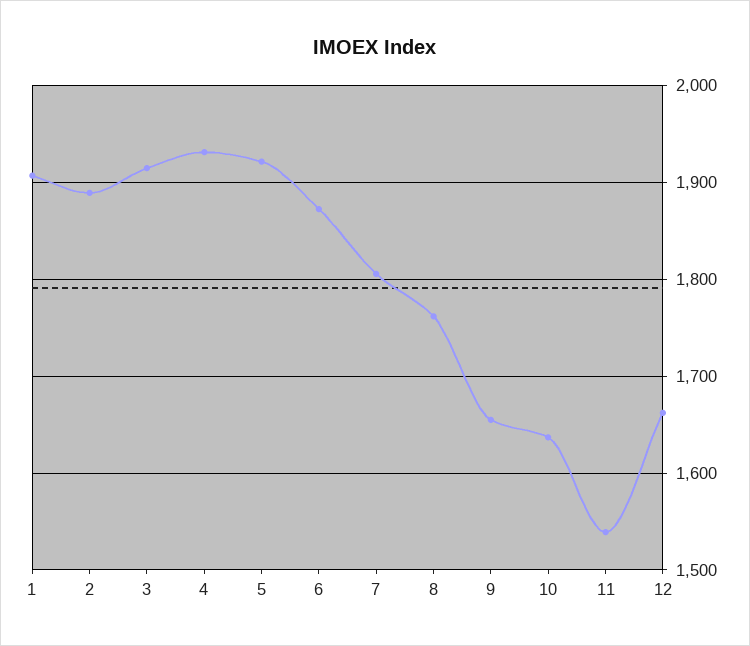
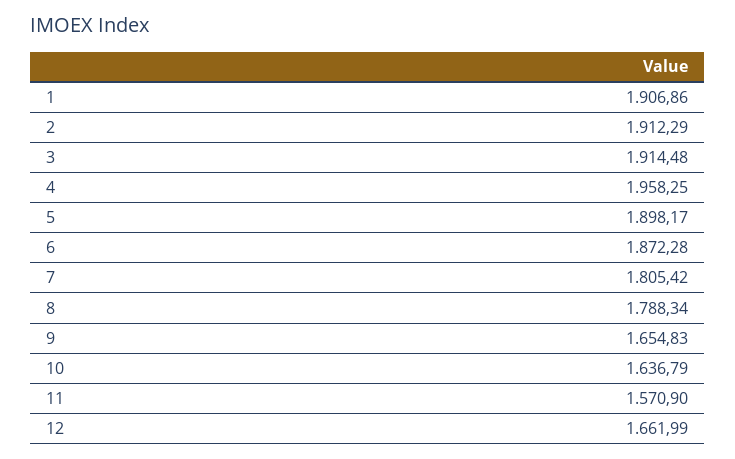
  {
    "1": 1906.86,
-   "2": 1890,
+   "2": 1912.29,
    "3": 1914.48,
-   "4": 1930,
+   "4": 1958.25,
-   "5": 1920,
+   "5": 1898.17,
    "6": 1872.28,
    "7": 1805.42,
-   "8": 1760,
+   "8": 1788.34,
    "9": 1654.83,
    "10": 1636.79,
-   "11": 1540,
+   "11": 1570.9,
    "12": 1661.99
  }

